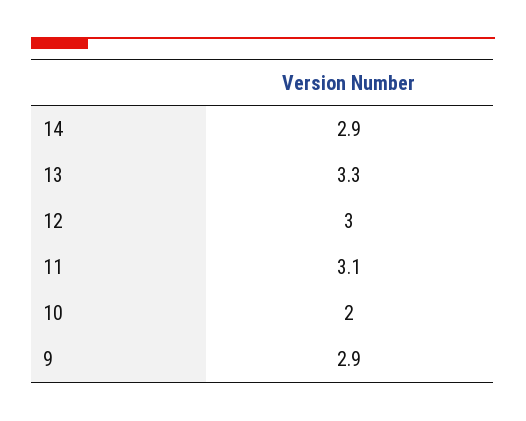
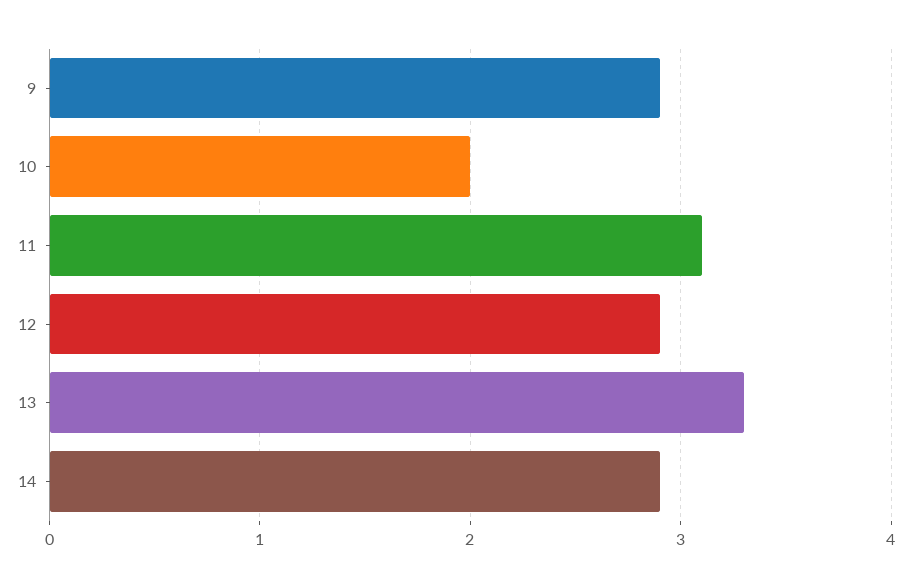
  {
    "14": 2.9,
    "13": 3.3,
-   "12": 3,
+   "12": 2.9,
    "11": 3.1,
    "10": 2,
    "9": 2.9
  }

